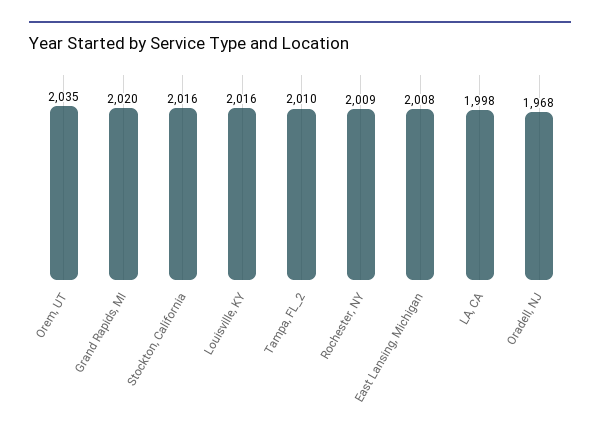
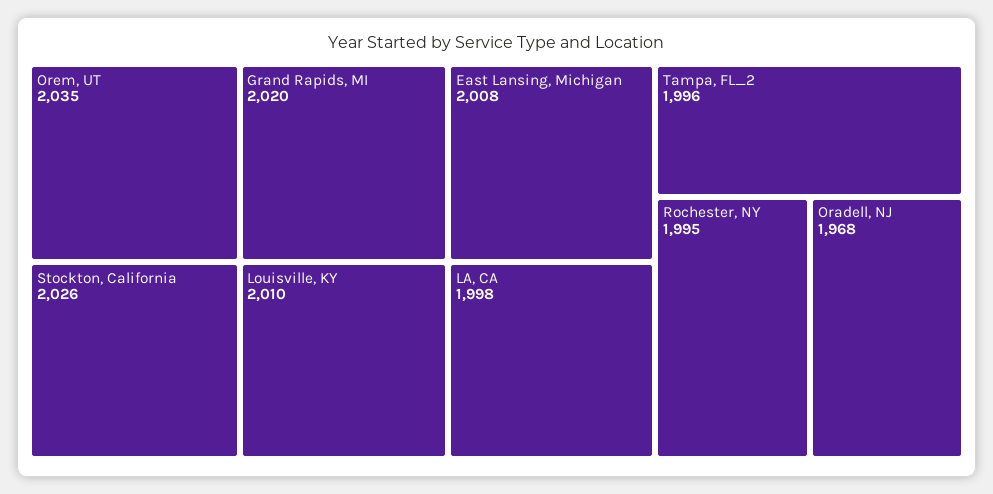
  {
    "Orem, UT": 2035,
    "Grand Rapids, MI": 2020,
-   "Stockton, California": 2016,
+   "Stockton, California": 2026,
-   "Louisville, KY": 2016,
+   "Louisville, KY": 2010,
-   "Tampa, FL_2": 2010,
+   "Tampa, FL_2": 1996,
-   "Rochester, NY": 2009,
+   "Rochester, NY": 1995,
    "East Lansing, Michigan": 2008,
    "LA, CA": 1998,
    "Oradell, NJ": 1968
  }

